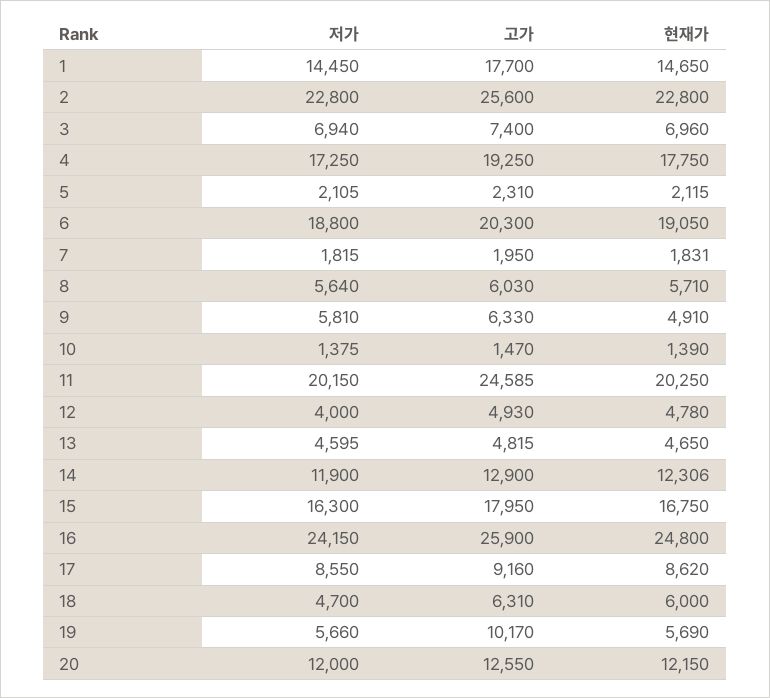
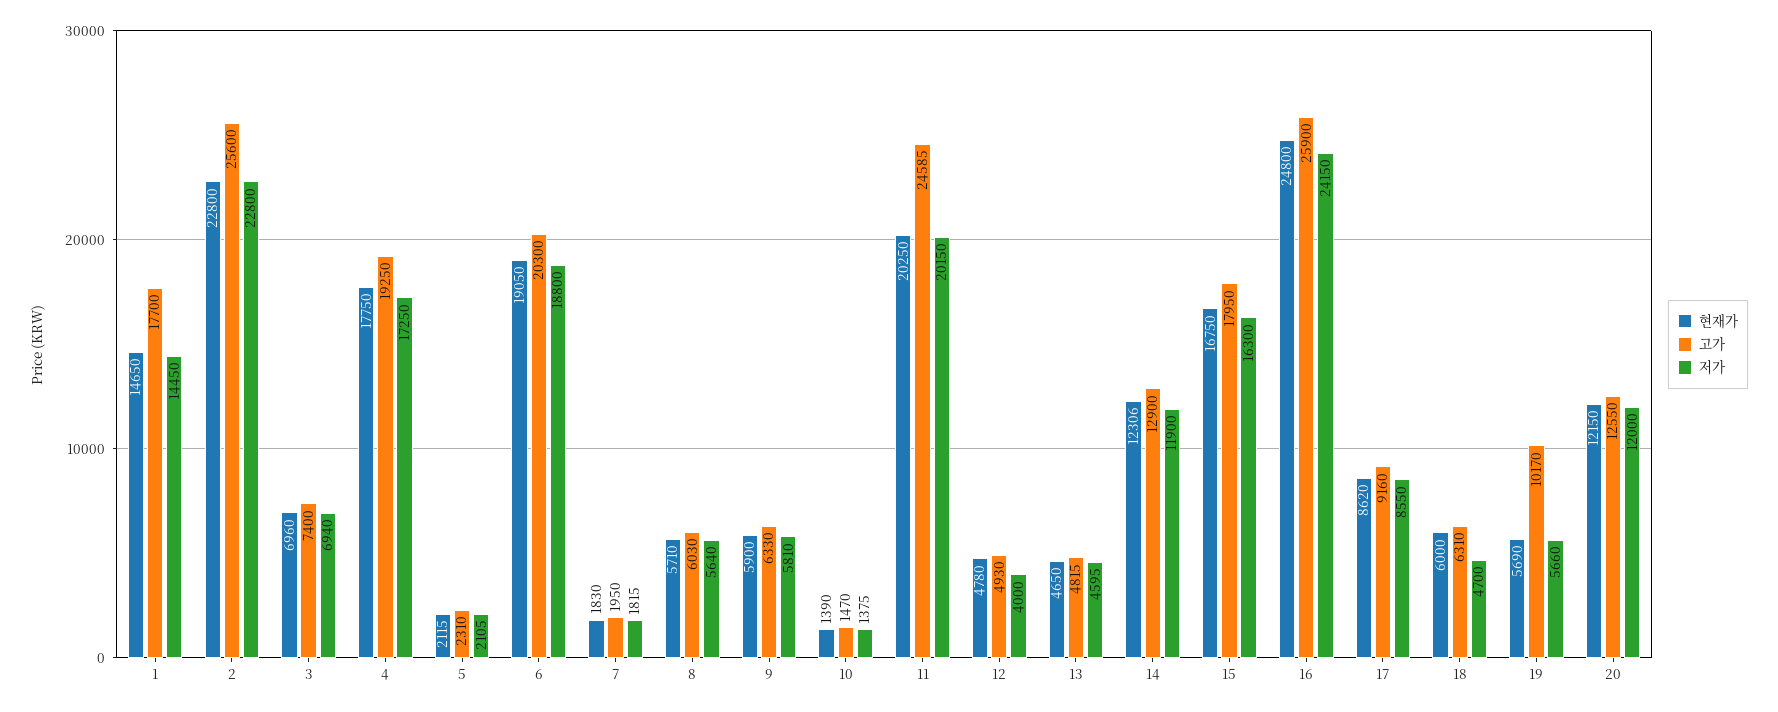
  {
    "저가": {
      "1": 14450,
      "2": 22800,
      "3": 6940,
      "4": 17250,
      "5": 2105,
      "6": 18800,
      "7": 1815,
      "8": 5640,
      "9": 5810,
      "10": 1375,
      "11": 20150,
      "12": 4000,
      "13": 4595,
      "14": 11900,
      "15": 16300,
      "16": 24150,
      "17": 8550,
      "18": 4700,
      "19": 5660,
      "20": 12000
    },
    "고가": {
      "1": 17700,
      "2": 25600,
      "3": 7400,
      "4": 19250,
      "5": 2310,
      "6": 20300,
      "7": 1950,
      "8": 6030,
      "9": 6330,
      "10": 1470,
      "11": 24585,
      "12": 4930,
      "13": 4815,
      "14": 12900,
      "15": 17950,
      "16": 25900,
      "17": 9160,
      "18": 6310,
      "19": 10170,
      "20": 12550
    },
    "현재가": {
      "1": 14650,
      "2": 22800,
      "3": 6960,
      "4": 17750,
      "5": 2115,
      "6": 19050,
-     "7": 1831,
+     "7": 1830,
      "8": 5710,
-     "9": 4910,
+     "9": 5900,
      "10": 1390,
      "11": 20250,
      "12": 4780,
      "13": 4650,
      "14": 12306,
      "15": 16750,
      "16": 24800,
      "17": 8620,
      "18": 6000,
      "19": 5690,
      "20": 12150
    }
  }

